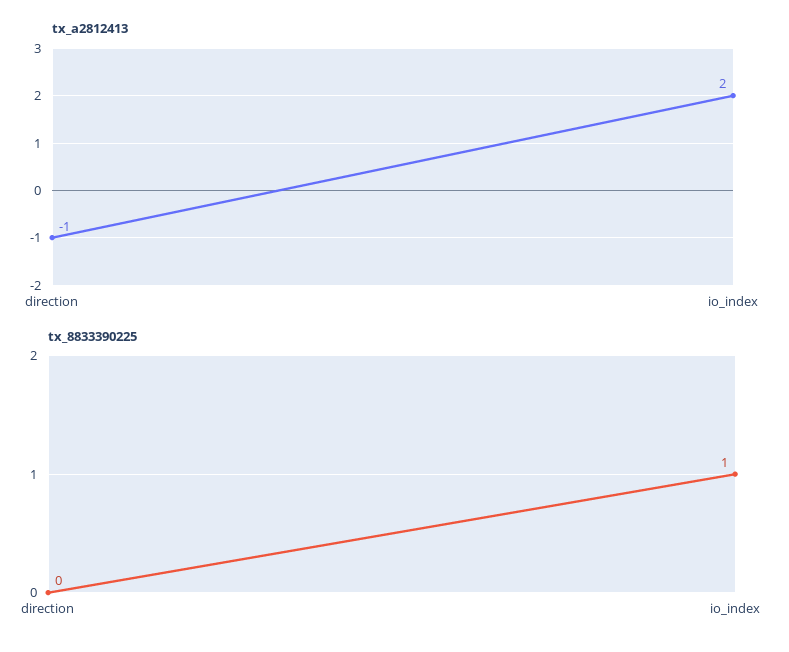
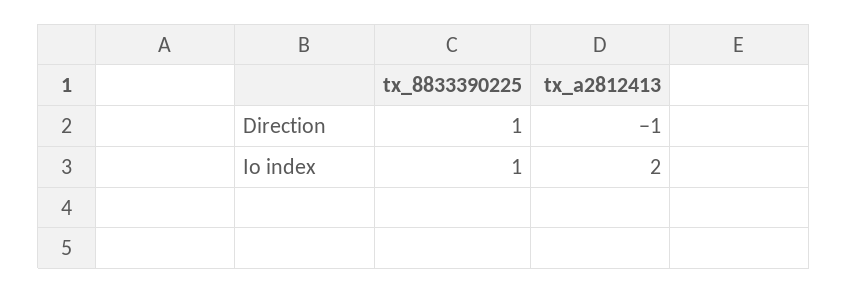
  {
    "tx_a2812413": {
      "direction": -1,
      "io_index": 2
    },
    "tx_8833390225": {
-     "direction": 0,
+     "direction": 1,
      "io_index": 1
    }
  }

